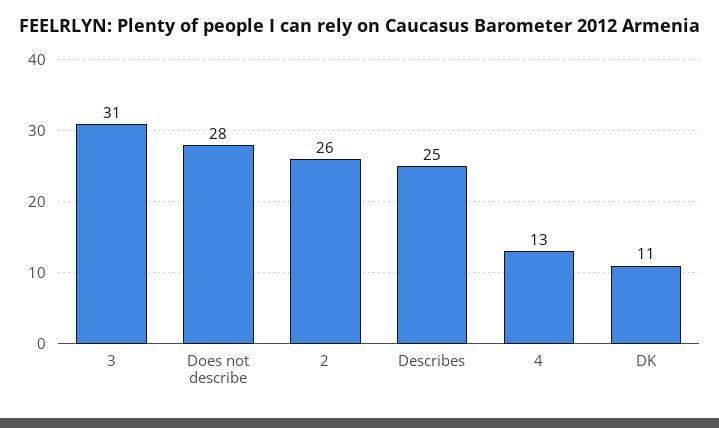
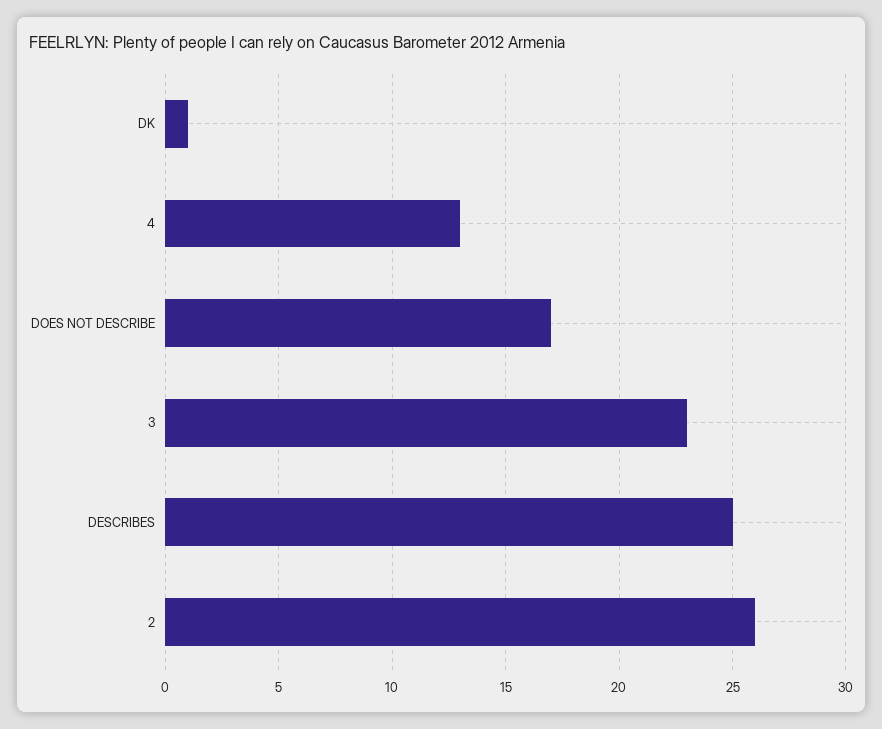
  {
-   "3": 31,
+   "3": 23,
-   "Does not describe": 28,
+   "Does not describe": 17,
    "2": 26,
    "Describes": 25,
    "4": 13,
-   "DK": 11
+   "DK": 1
  }

